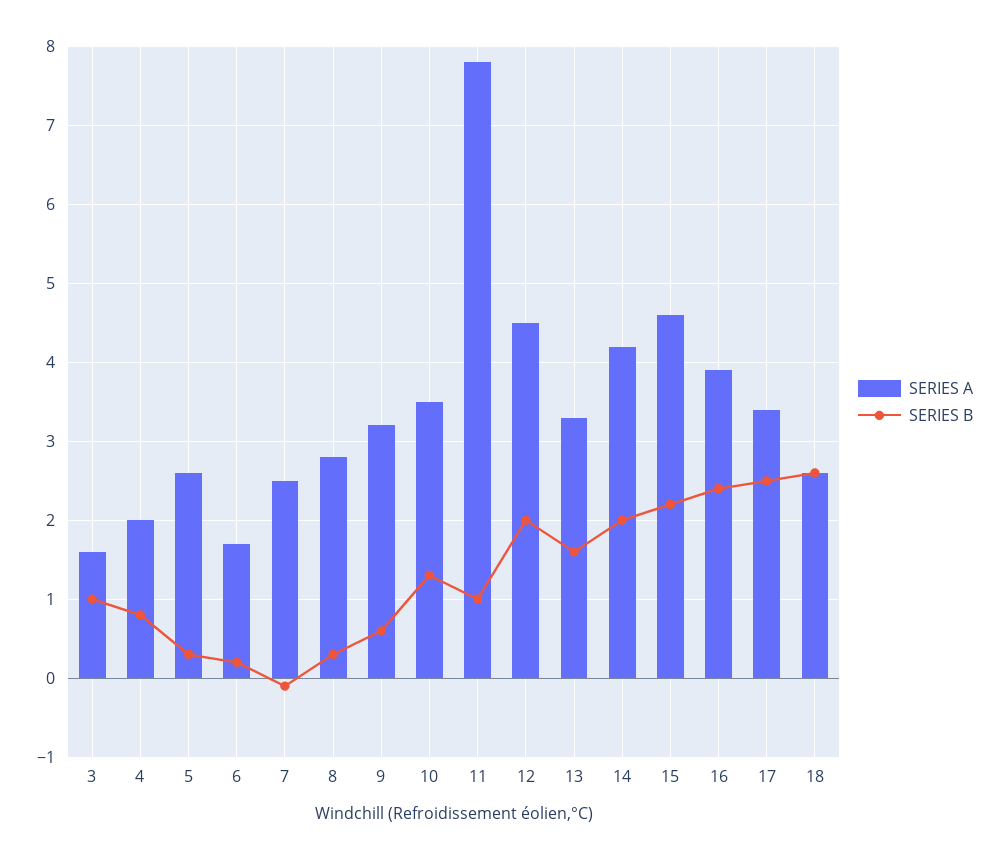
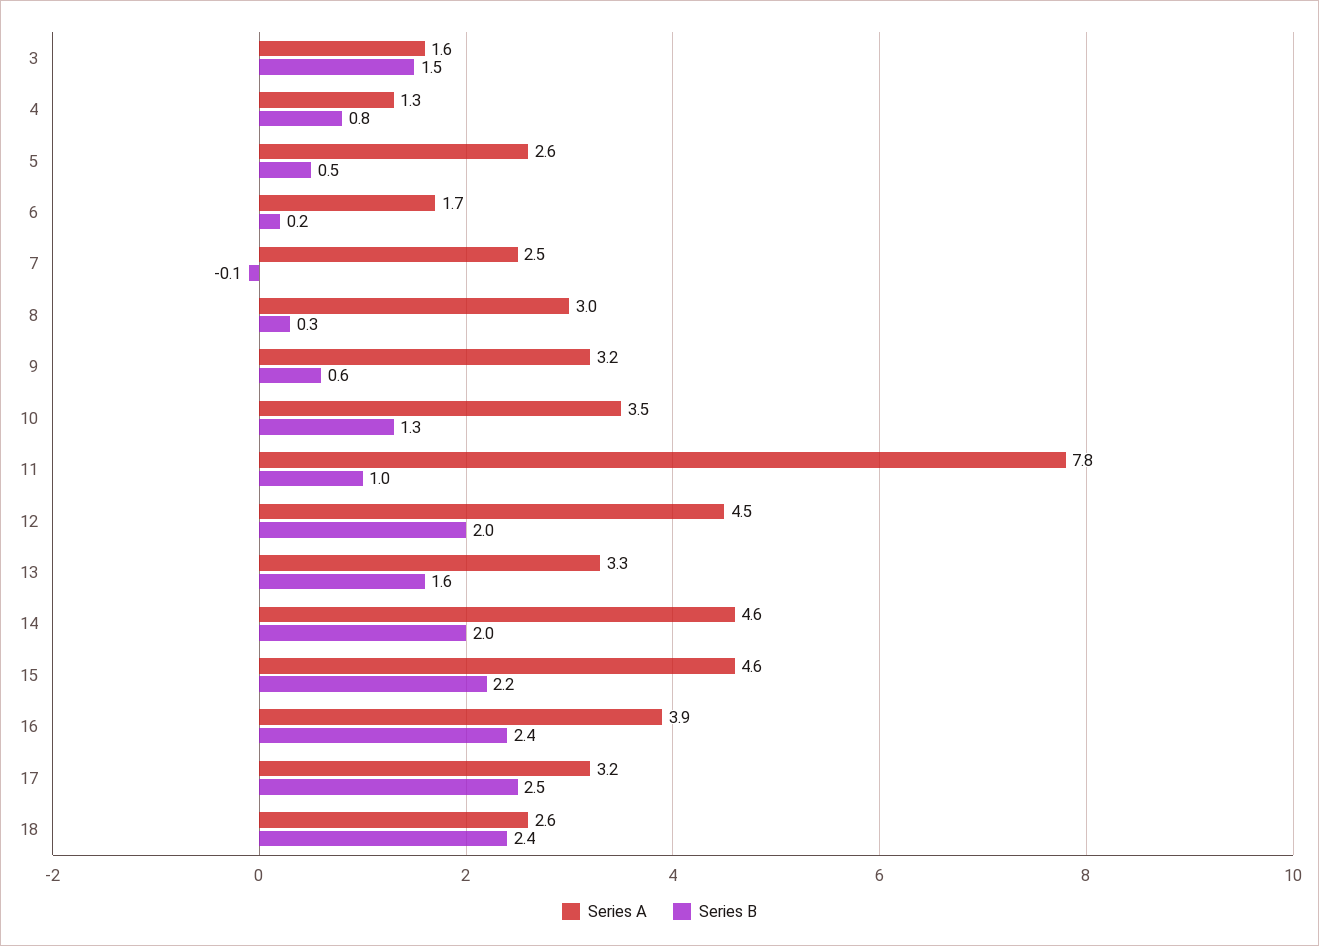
  {
    "SERIES A": {
      "3": 1.6,
-     "4": 2,
+     "4": 1.3,
      "5": 2.6,
      "6": 1.7,
      "7": 2.5,
-     "8": 2.8,
+     "8": 3,
      "9": 3.2,
      "10": 3.5,
      "11": 7.8,
      "12": 4.5,
      "13": 3.3,
-     "14": 4.2,
+     "14": 4.6,
      "15": 4.6,
      "16": 3.9,
-     "17": 3.4,
+     "17": 3.2,
      "18": 2.6
    },
    "SERIES B": {
-     "3": 1,
+     "3": 1.5,
      "4": 0.8,
-     "5": 0.3,
+     "5": 0.5,
      "6": 0.2,
      "7": -0.1,
      "8": 0.3,
      "9": 0.6,
      "10": 1.3,
      "11": 1,
      "12": 2,
      "13": 1.6,
      "14": 2,
      "15": 2.2,
      "16": 2.4,
      "17": 2.5,
-     "18": 2.6
+     "18": 2.4
    }
  }

